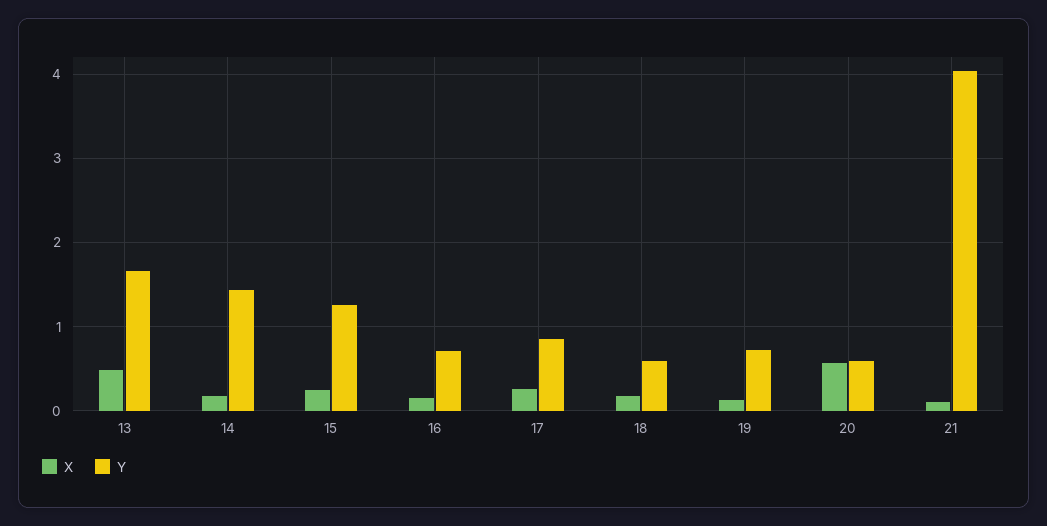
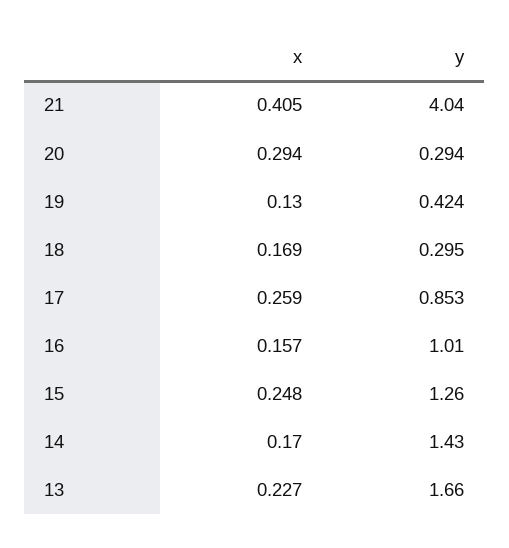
  {
    "X": {
-     "13": 0.5,
+     "13": 0.227,
      "14": 0.17,
      "15": 0.248,
      "16": 0.157,
      "17": 0.259,
      "18": 0.169,
      "19": 0.13,
-     "20": 0.6,
+     "20": 0.294,
-     "21": 0.1
+     "21": 0.405
    },
    "Y": {
      "13": 1.66,
      "14": 1.43,
      "15": 1.26,
-     "16": 0.7,
+     "16": 1.01,
      "17": 0.853,
-     "18": 0.6,
+     "18": 0.295,
-     "19": 0.7,
+     "19": 0.424,
-     "20": 0.6,
+     "20": 0.294,
      "21": 4.04
    }
  }

